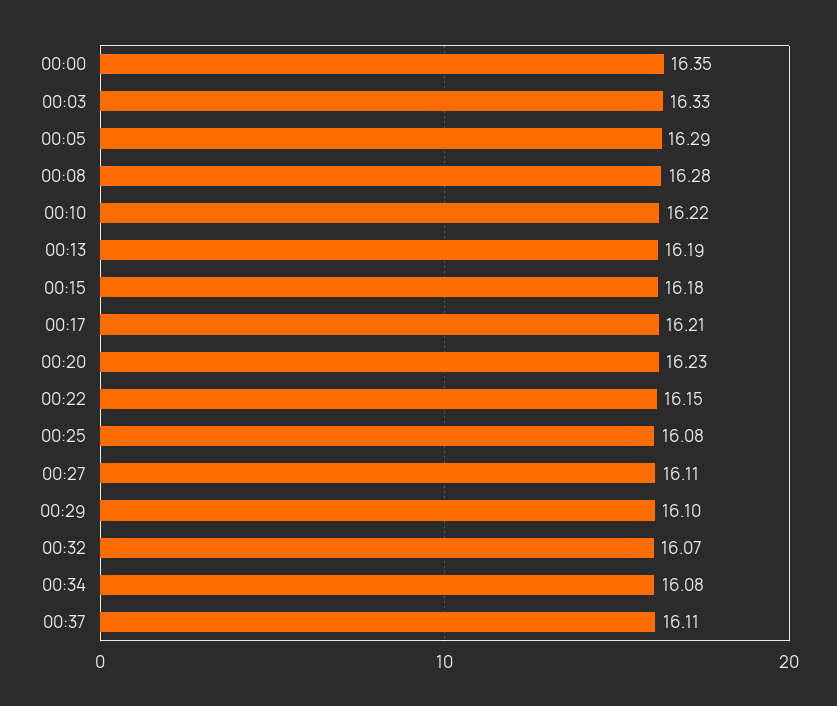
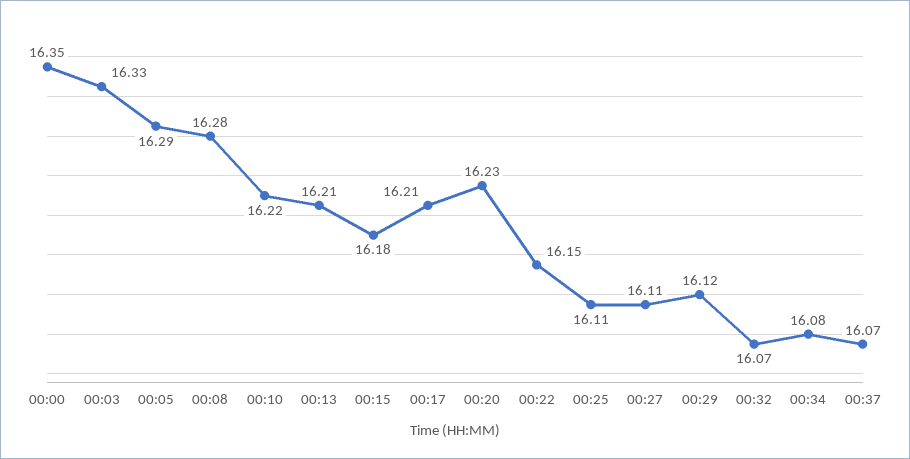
  {
    "00:00": 16.35,
    "00:03": 16.33,
    "00:05": 16.29,
    "00:08": 16.28,
    "00:10": 16.22,
-   "00:13": 16.19,
+   "00:13": 16.21,
    "00:15": 16.18,
    "00:17": 16.21,
    "00:20": 16.23,
    "00:22": 16.15,
-   "00:25": 16.08,
+   "00:25": 16.11,
    "00:27": 16.11,
-   "00:29": 16.1,
+   "00:29": 16.12,
    "00:32": 16.07,
    "00:34": 16.08,
-   "00:37": 16.11
+   "00:37": 16.07
  }

